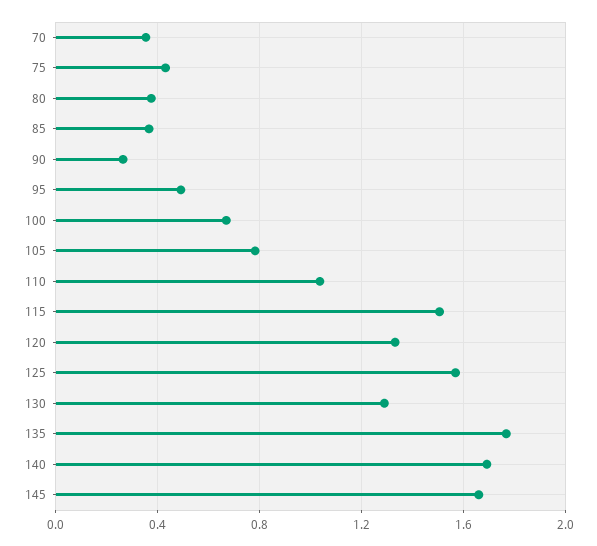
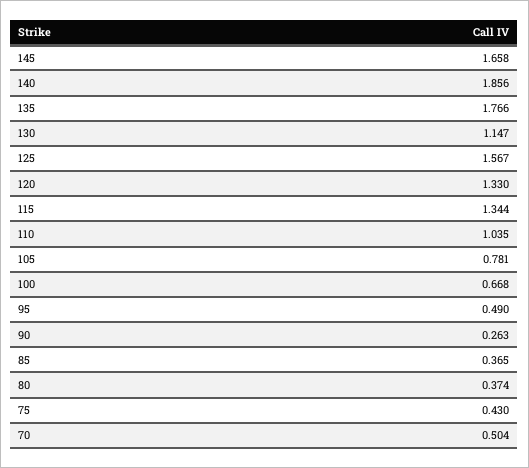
  {
-   "70": 0.35,
+   "70": 0.504,
    "75": 0.43,
    "80": 0.374,
    "85": 0.365,
    "90": 0.263,
    "95": 0.49,
    "100": 0.668,
    "105": 0.781,
    "110": 1.035,
-   "115": 1.5,
+   "115": 1.344,
    "120": 1.33,
    "125": 1.567,
-   "130": 1.3,
+   "130": 1.147,
    "135": 1.766,
-   "140": 1.7,
+   "140": 1.856,
    "145": 1.658
  }

